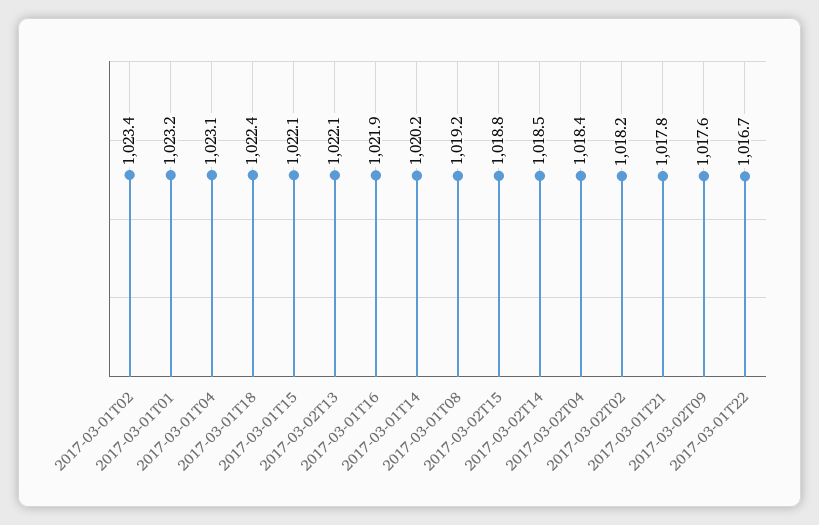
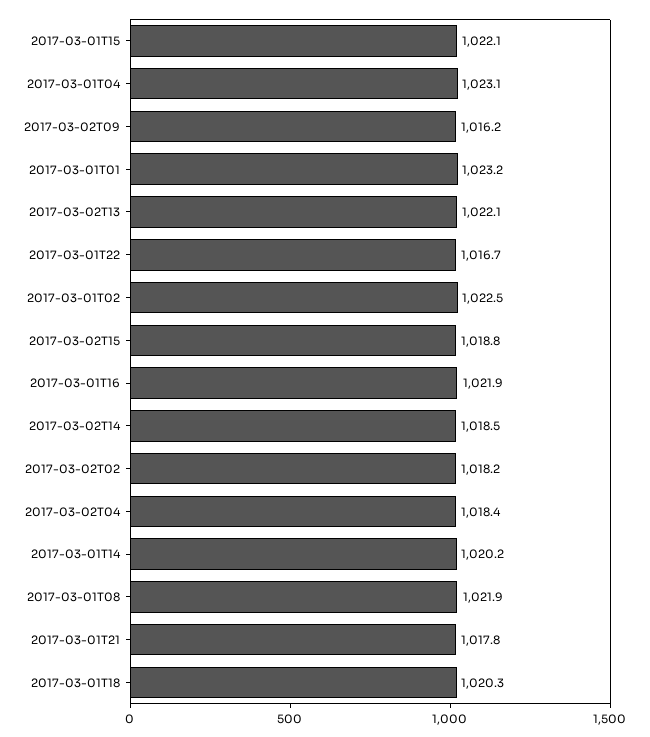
  {
-   "2017-03-01T02": 1023.4,
+   "2017-03-01T02": 1022.5,
    "2017-03-01T01": 1023.2,
    "2017-03-01T04": 1023.1,
-   "2017-03-01T18": 1022.4,
+   "2017-03-01T18": 1020.3,
    "2017-03-01T15": 1022.1,
    "2017-03-02T13": 1022.1,
    "2017-03-01T16": 1021.9,
    "2017-03-01T14": 1020.2,
-   "2017-03-01T08": 1019.2,
+   "2017-03-01T08": 1021.9,
    "2017-03-02T15": 1018.8,
    "2017-03-02T14": 1018.5,
    "2017-03-02T04": 1018.4,
    "2017-03-02T02": 1018.2,
    "2017-03-01T21": 1017.8,
-   "2017-03-02T09": 1017.6,
+   "2017-03-02T09": 1016.2,
    "2017-03-01T22": 1016.7
  }

